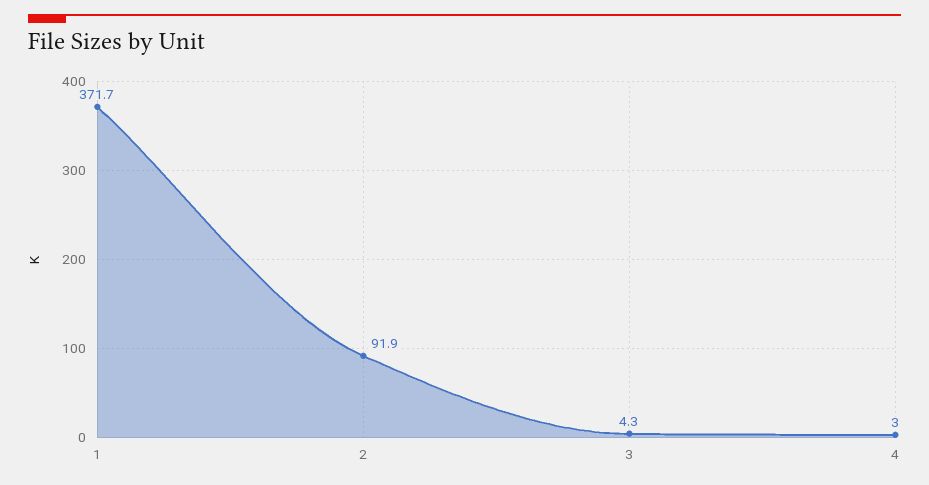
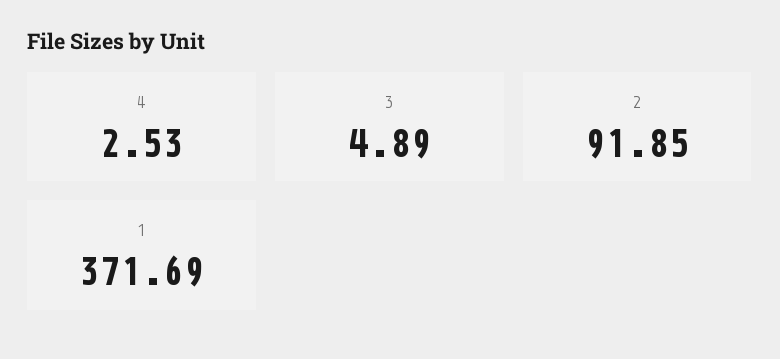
  {
    "1": 371.69,
    "2": 91.85,
-   "3": 4.3,
+   "3": 4.89,
-   "4": 3
+   "4": 2.53
  }

